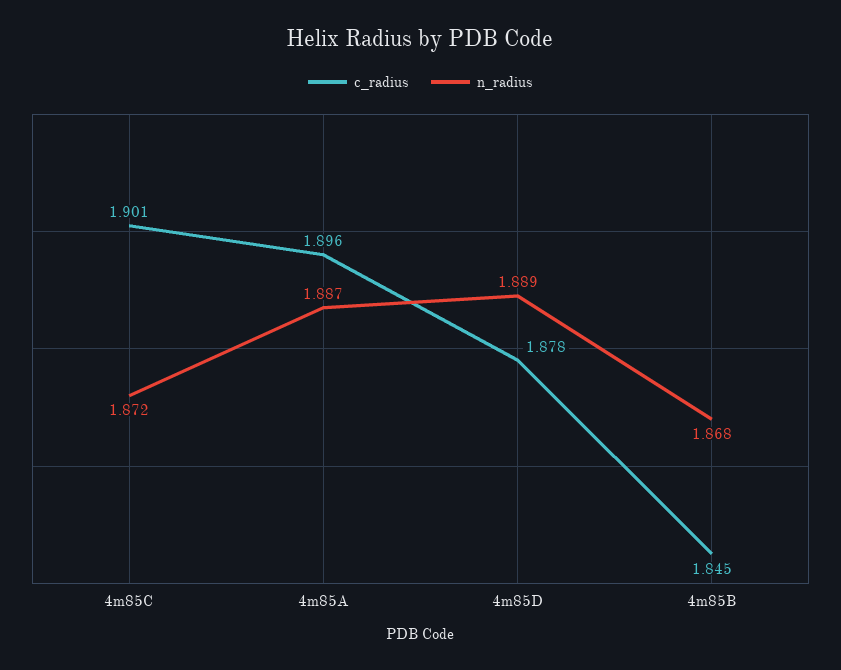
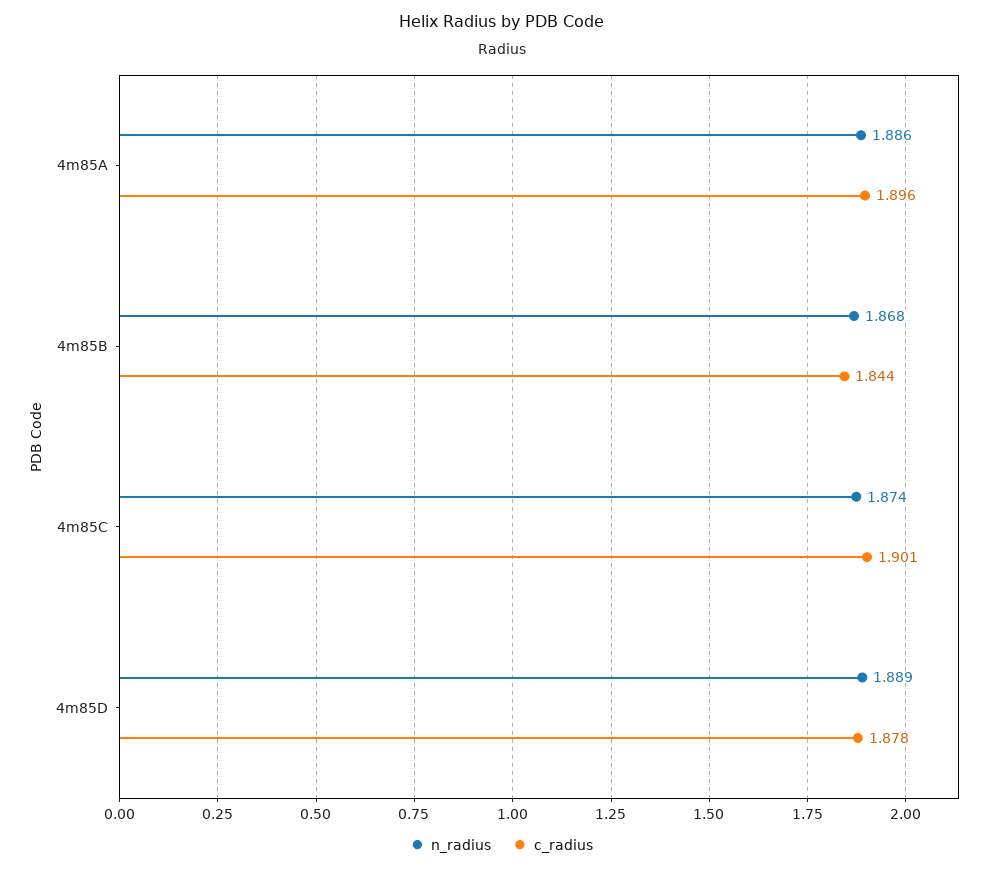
  {
    "c_radius": {
      "4m85C": 1.901,
      "4m85A": 1.896,
      "4m85D": 1.878,
-     "4m85B": 1.845
+     "4m85B": 1.844
    },
    "n_radius": {
-     "4m85C": 1.872,
+     "4m85C": 1.874,
-     "4m85A": 1.887,
+     "4m85A": 1.886,
      "4m85D": 1.889,
      "4m85B": 1.868
    }
  }

